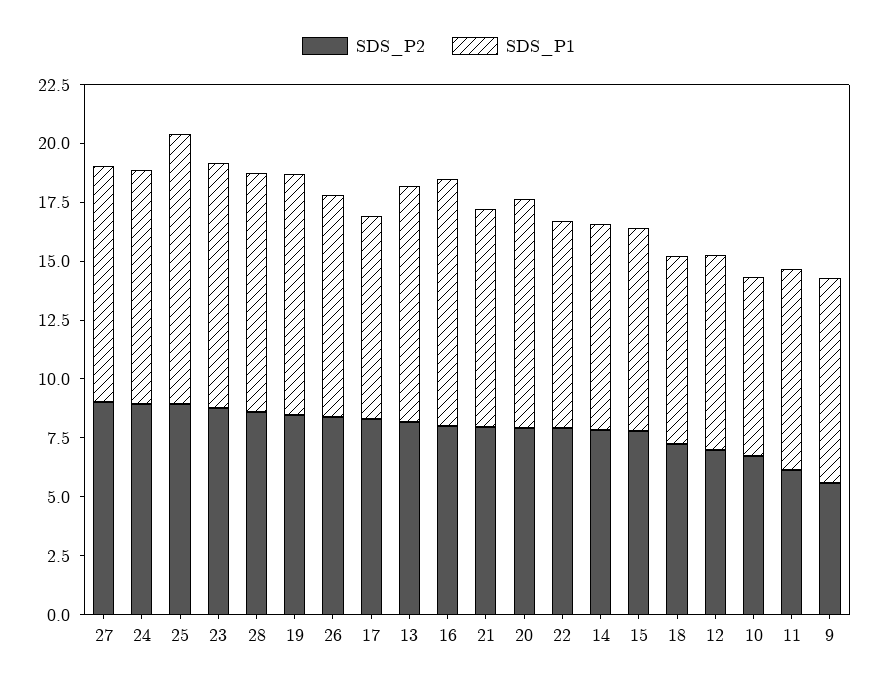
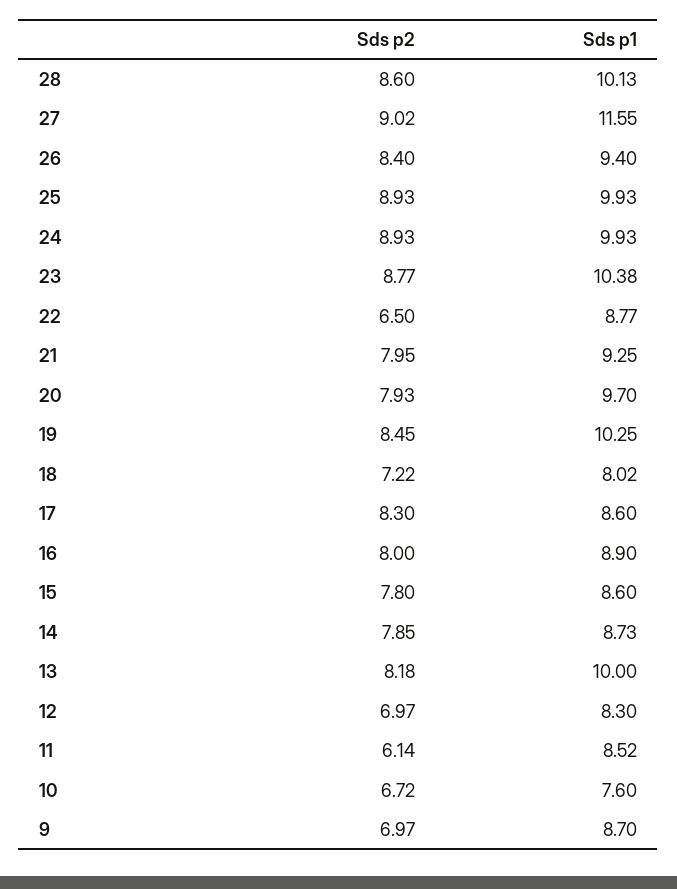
  {
    "SDS_P2": {
      "27": 9.02,
      "24": 8.93,
      "25": 8.93,
      "23": 8.77,
      "28": 8.6,
      "19": 8.45,
      "26": 8.4,
      "17": 8.3,
      "13": 8.18,
      "16": 8,
      "21": 7.95,
      "20": 7.93,
-     "22": 8,
+     "22": 6.5,
      "14": 7.85,
      "15": 7.8,
      "18": 7.22,
      "12": 6.97,
      "10": 6.72,
      "11": 6.14,
-     "9": 5.5
+     "9": 6.97
    },
    "SDS_P1": {
-     "27": 10,
+     "27": 11.55,
      "24": 9.93,
-     "25": 11.5,
+     "25": 9.93,
      "23": 10.38,
      "28": 10.13,
      "19": 10.25,
      "26": 9.4,
      "17": 8.6,
      "13": 10,
-     "16": 10.5,
+     "16": 8.9,
      "21": 9.25,
      "20": 9.7,
      "22": 8.77,
      "14": 8.73,
      "15": 8.6,
      "18": 8.02,
      "12": 8.3,
      "10": 7.6,
      "11": 8.52,
      "9": 8.7
    }
  }

